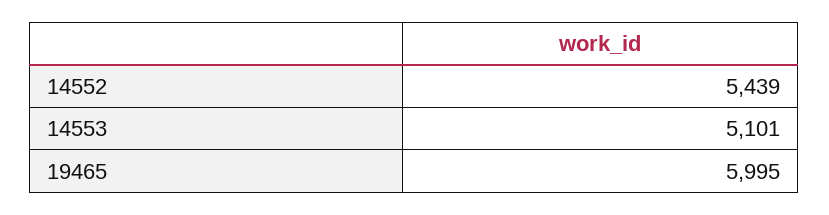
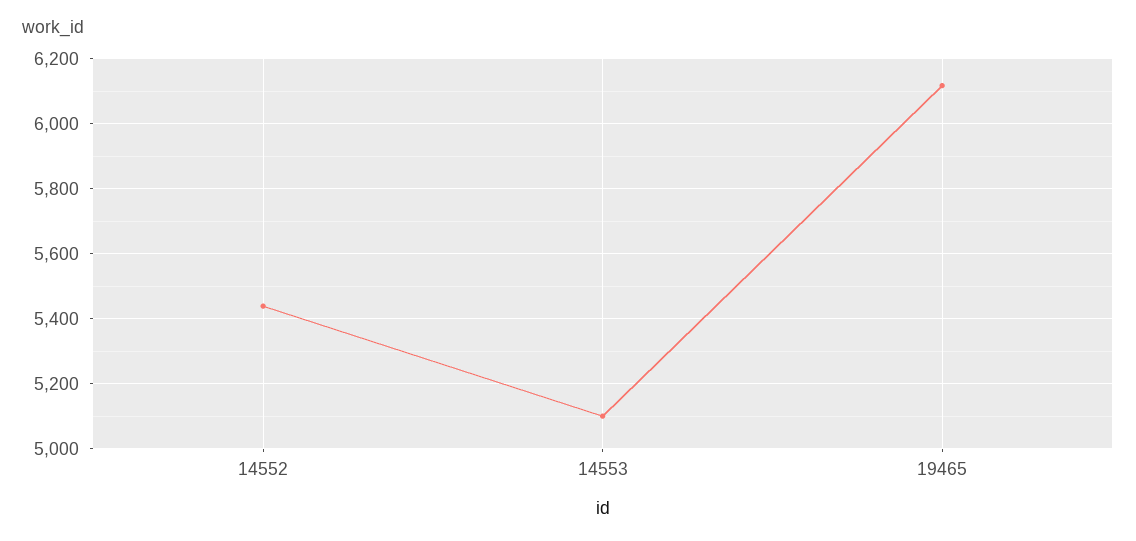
  {
    "14552": 5439,
    "14553": 5101,
-   "19465": 5995
+   "19465": 6120
  }

